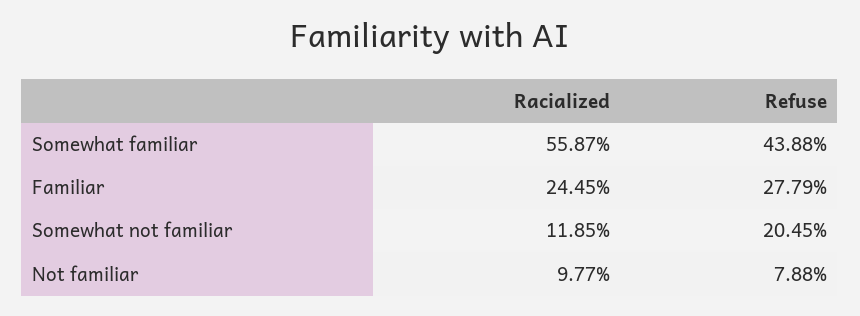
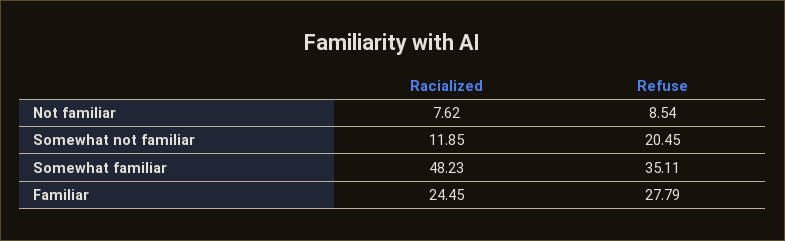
  {
    "Racialized": {
-     "Somewhat familiar": 55.87,
+     "Somewhat familiar": 48.23,
      "Familiar": 24.45,
      "Somewhat not familiar": 11.85,
-     "Not familiar": 9.77
+     "Not familiar": 7.62
    },
    "Refuse": {
-     "Somewhat familiar": 43.88,
+     "Somewhat familiar": 35.11,
      "Familiar": 27.79,
      "Somewhat not familiar": 20.45,
-     "Not familiar": 7.88
+     "Not familiar": 8.54
    }
  }

